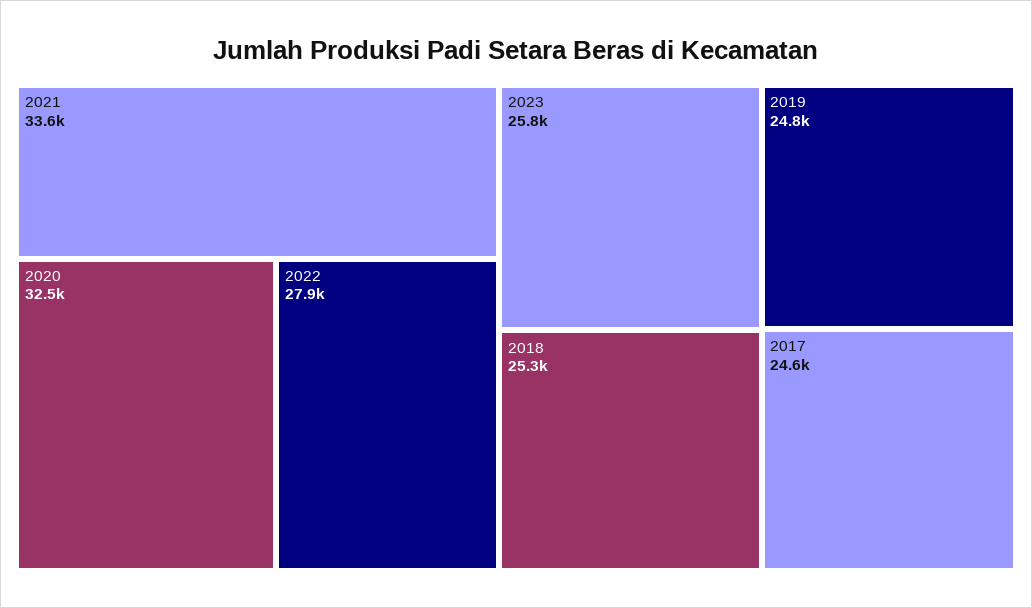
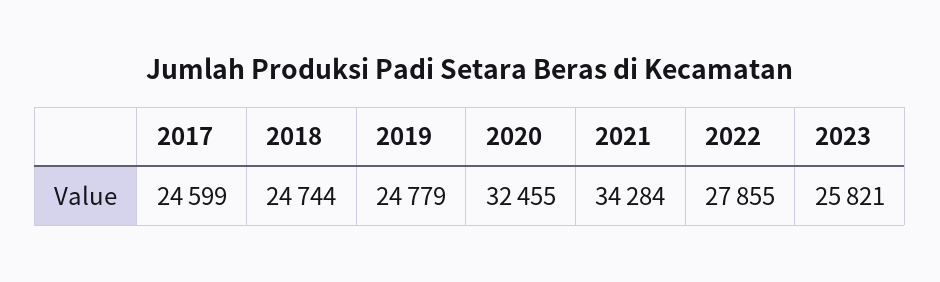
  {
-   "2021": 33600,
+   "2021": 34284,
    "2020": 32455,
    "2022": 27855,
    "2023": 25821,
-   "2018": 25300,
+   "2018": 24744,
    "2019": 24779,
    "2017": 24599
  }

